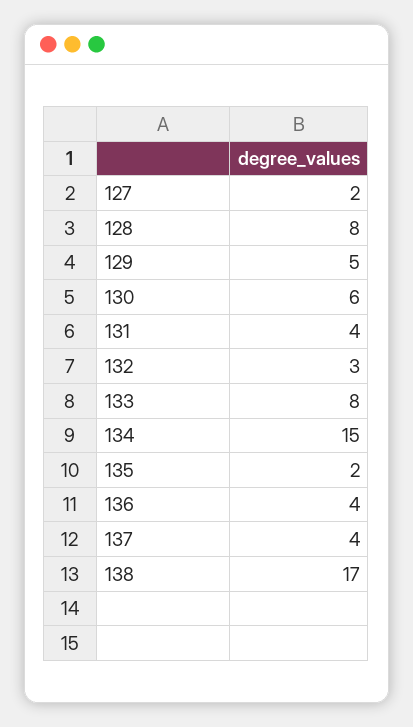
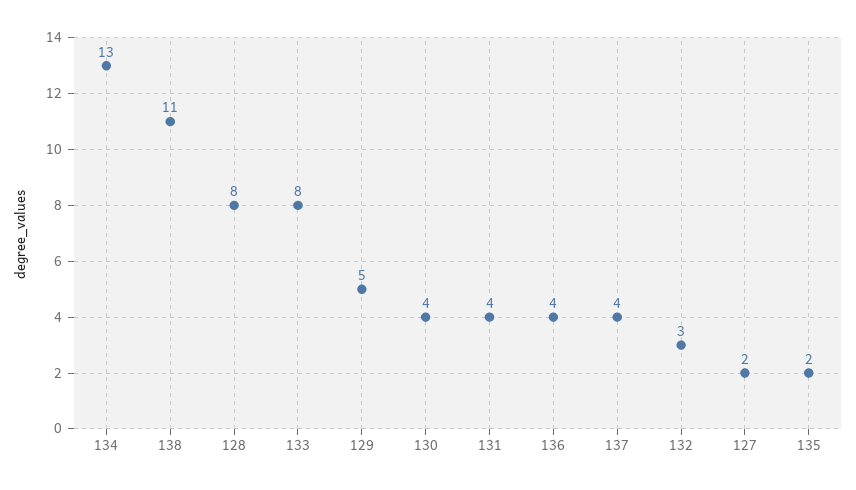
  {
    "127": 2,
    "128": 8,
    "129": 5,
-   "130": 6,
+   "130": 4,
    "131": 4,
    "132": 3,
    "133": 8,
-   "134": 15,
+   "134": 13,
    "135": 2,
    "136": 4,
    "137": 4,
-   "138": 17
+   "138": 11
  }

